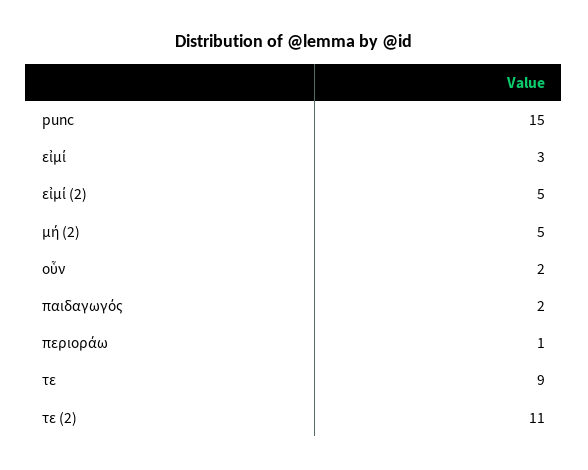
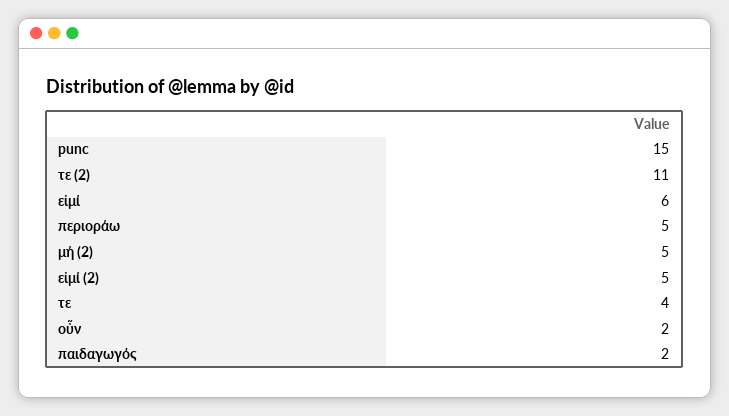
  {
    "punc": 15,
-   "εἰμί": 3,
+   "εἰμί": 6,
    "εἰμί (2)": 5,
    "μή (2)": 5,
    "οὖν": 2,
    "παιδαγωγός": 2,
-   "περιοράω": 1,
+   "περιοράω": 5,
-   "τε": 9,
+   "τε": 4,
    "τε (2)": 11
  }

